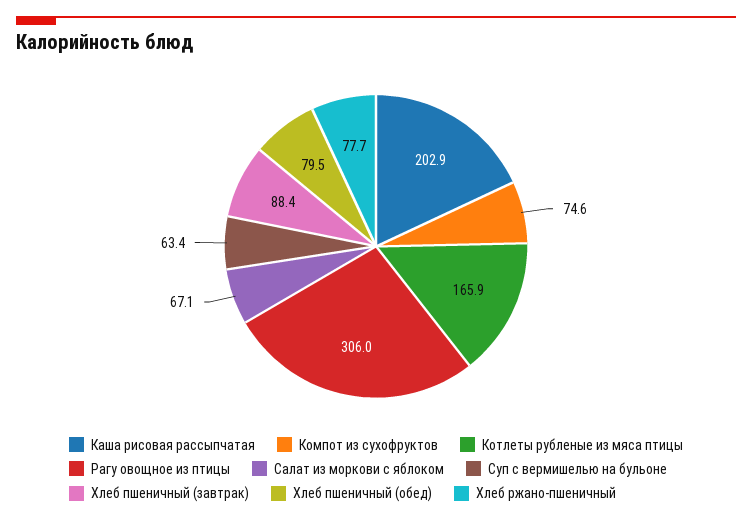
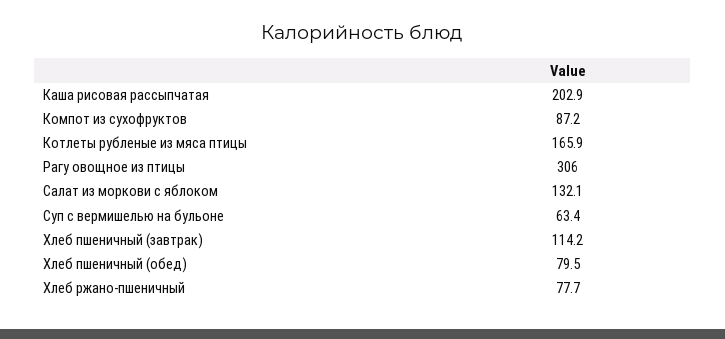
  {
    "Каша рисовая рассыпчатая": 202.9,
-   "Компот из сухофруктов": 74.6,
+   "Компот из сухофруктов": 87.2,
    "Котлеты рубленые из мяса птицы": 165.9,
    "Рагу овощное из птицы": 306,
-   "Салат из моркови с яблоком": 67.1,
+   "Салат из моркови с яблоком": 132.1,
    "Суп с вермишелью на бульоне": 63.4,
-   "Хлеб пшеничный (завтрак)": 88.4,
+   "Хлеб пшеничный (завтрак)": 114.2,
    "Хлеб пшеничный (обед)": 79.5,
    "Хлеб ржано-пшеничный": 77.7
  }

